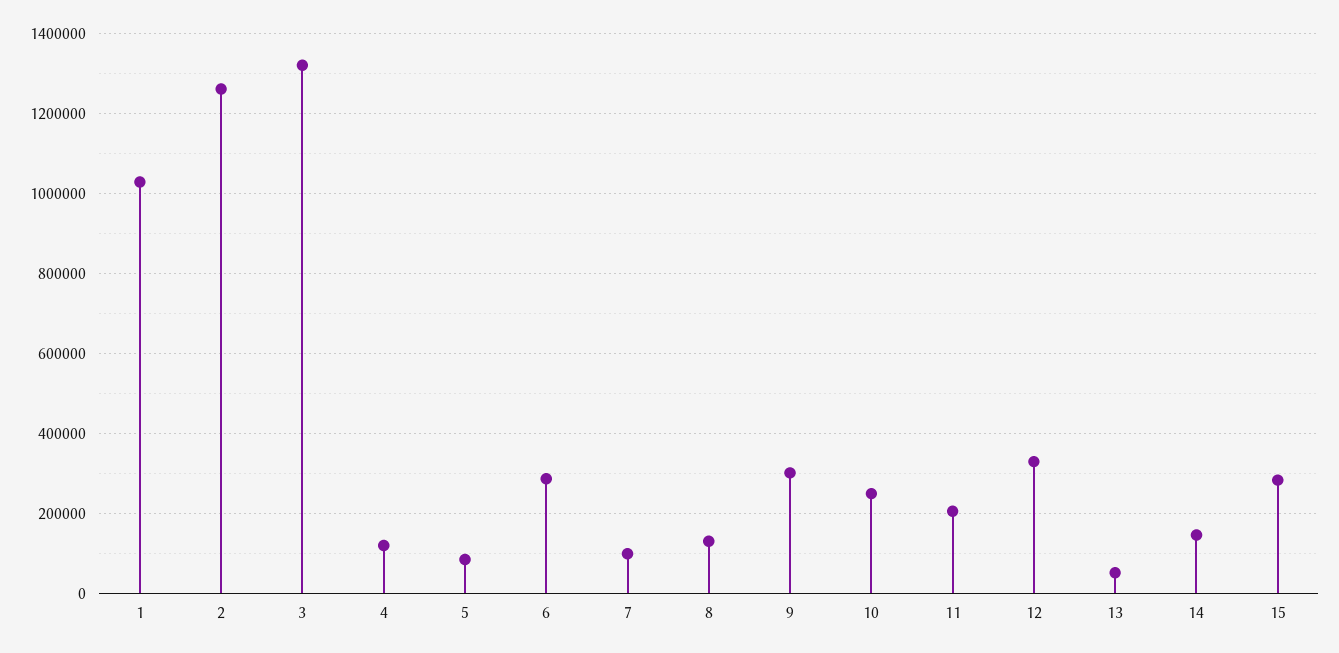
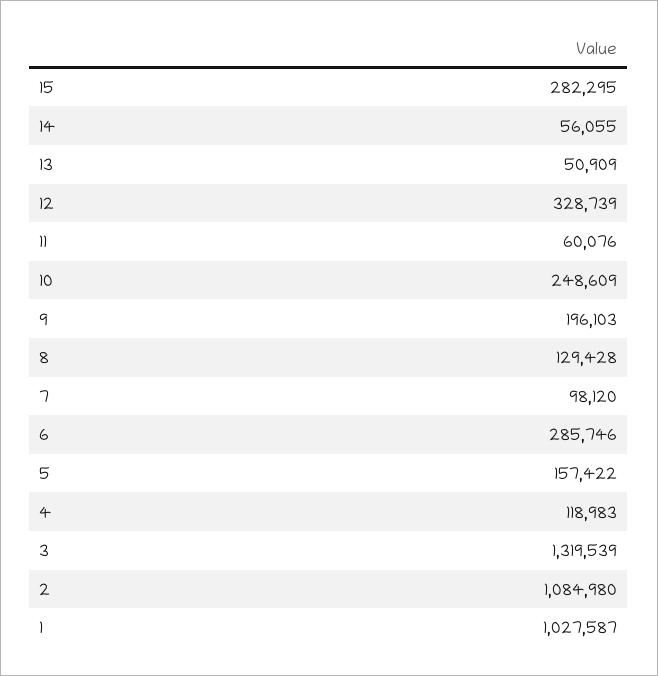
  {
    "1": 1027587,
-   "2": 1260000,
+   "2": 1084980,
    "3": 1319539,
    "4": 118983,
-   "5": 80000,
+   "5": 157422,
    "6": 285746,
    "7": 98120,
    "8": 129428,
-   "9": 300000,
+   "9": 196103,
    "10": 248609,
-   "11": 200000,
+   "11": 60076,
    "12": 328739,
    "13": 50909,
-   "14": 140000,
+   "14": 56055,
    "15": 282295
  }

